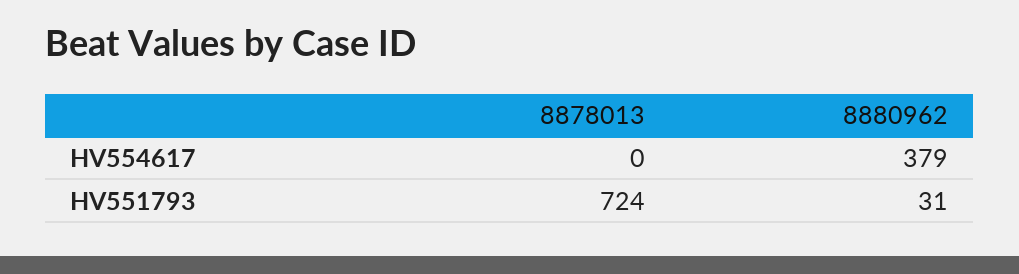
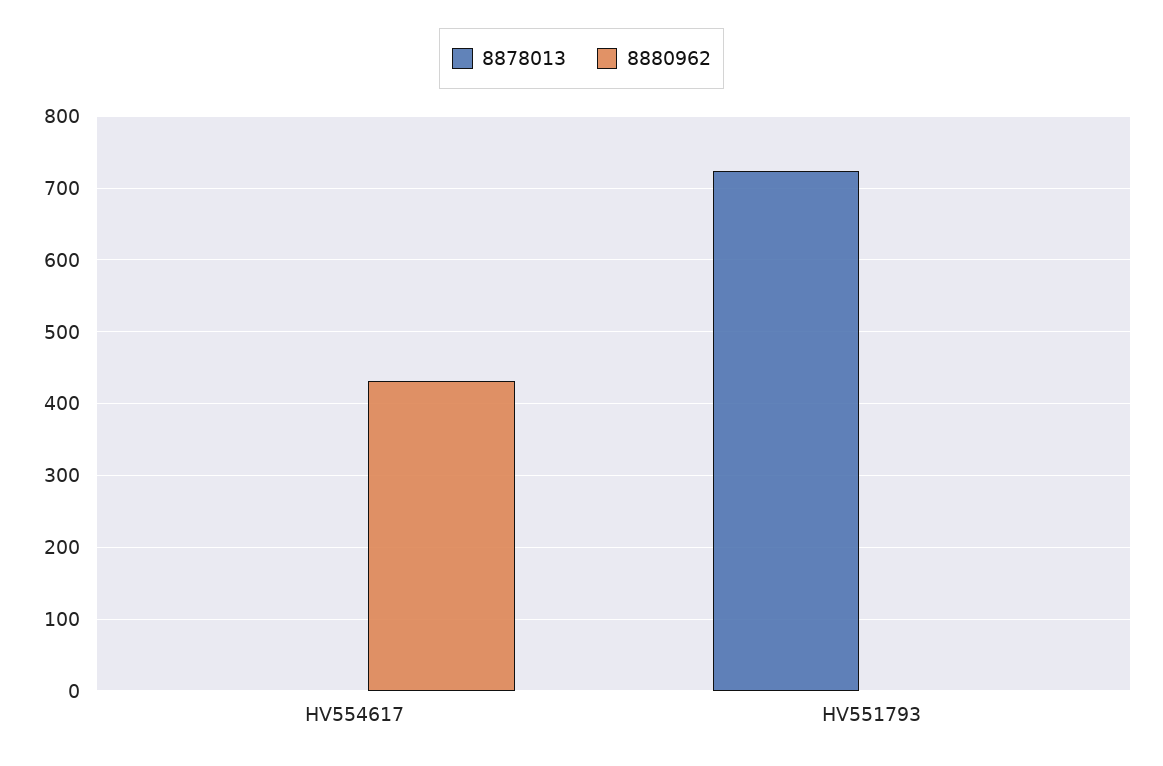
  {
    "8878013": {
      "HV554617": 0,
      "HV551793": 724
    },
    "8880962": {
-     "HV554617": 379,
+     "HV554617": 430,
-     "HV551793": 31
+     "HV551793": 0
    }
  }

